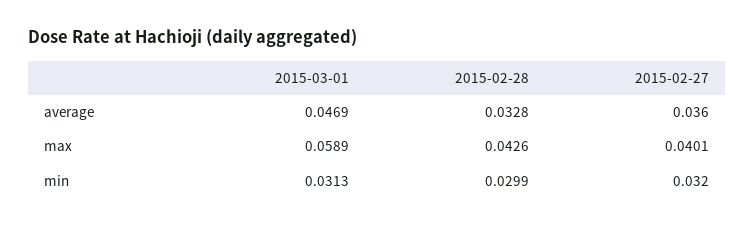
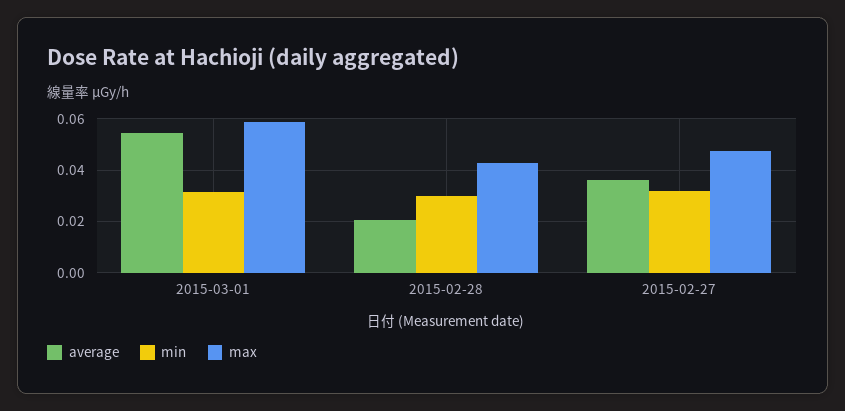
  {
    "average": {
-     "2015-03-01": 0.0469,
+     "2015-03-01": 0.055,
-     "2015-02-28": 0.0328,
+     "2015-02-28": 0.02,
      "2015-02-27": 0.036
    },
    "max": {
      "2015-03-01": 0.0589,
      "2015-02-28": 0.0426,
-     "2015-02-27": 0.0401
+     "2015-02-27": 0.0475
    },
    "min": {
      "2015-03-01": 0.0313,
      "2015-02-28": 0.0299,
      "2015-02-27": 0.032
    }
  }

